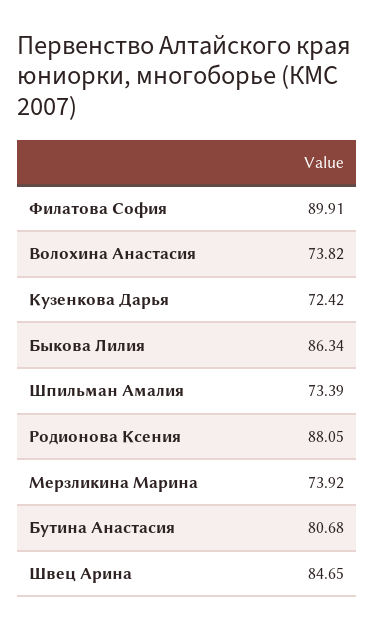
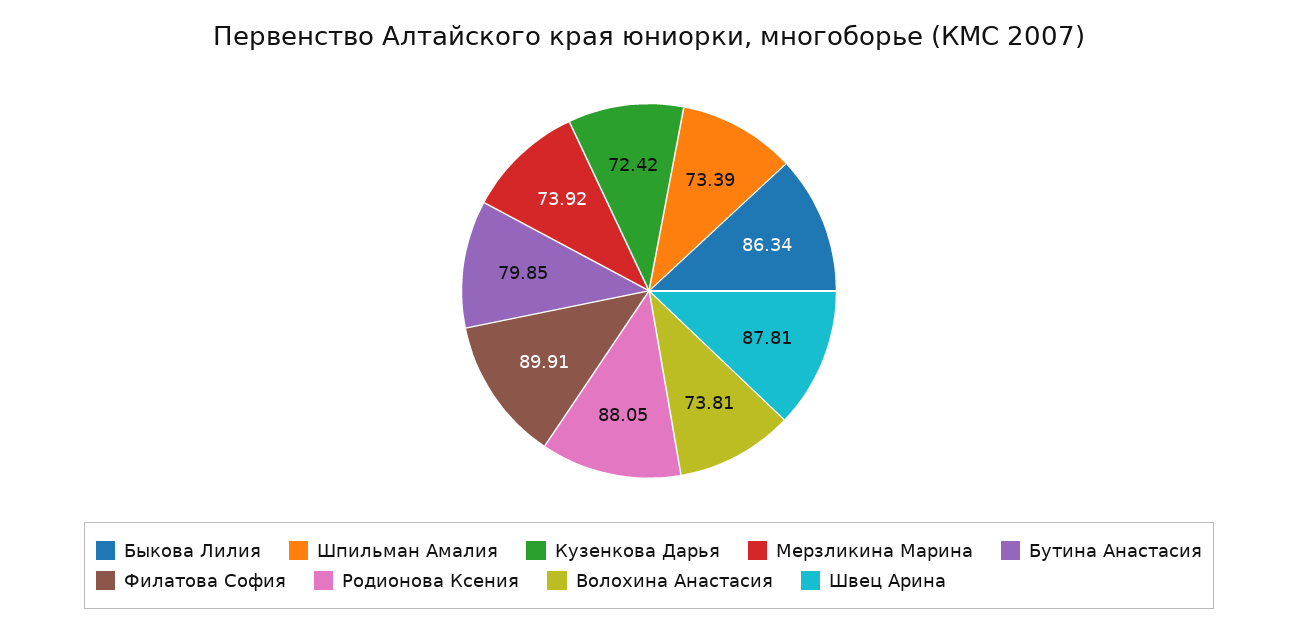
  {
    "Филатова София": 89.91,
-   "Волохина Анастасия": 73.82,
+   "Волохина Анастасия": 73.81,
    "Кузенкова Дарья": 72.42,
    "Быкова Лилия": 86.34,
    "Шпильман Амалия": 73.39,
    "Родионова Ксения": 88.05,
    "Мерзликина Марина": 73.92,
-   "Бутина Анастасия": 80.68,
+   "Бутина Анастасия": 79.85,
-   "Швец Арина": 84.65
+   "Швец Арина": 87.81
  }

